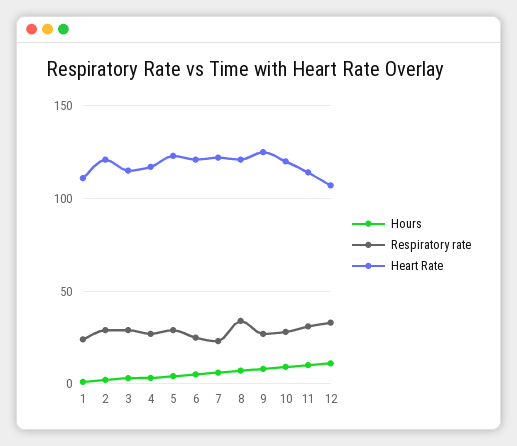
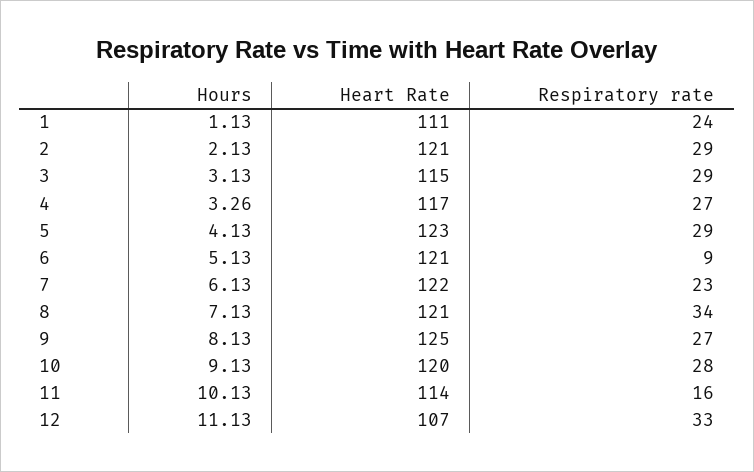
  {
    "Hours": {
      "1": 1.13,
      "2": 2.13,
      "3": 3.13,
      "4": 3.26,
      "5": 4.13,
      "6": 5.13,
      "7": 6.13,
      "8": 7.13,
      "9": 8.13,
      "10": 9.13,
      "11": 10.13,
      "12": 11.13
    },
    "Respiratory rate": {
      "1": 24,
      "2": 29,
      "3": 29,
      "4": 27,
      "5": 29,
-     "6": 25,
+     "6": 9,
      "7": 23,
      "8": 34,
      "9": 27,
      "10": 28,
-     "11": 30,
+     "11": 16,
      "12": 33
    },
    "Heart Rate": {
      "1": 111,
      "2": 121,
      "3": 115,
      "4": 117,
      "5": 123,
      "6": 121,
      "7": 122,
      "8": 121,
      "9": 125,
      "10": 120,
      "11": 114,
      "12": 107
    }
  }

